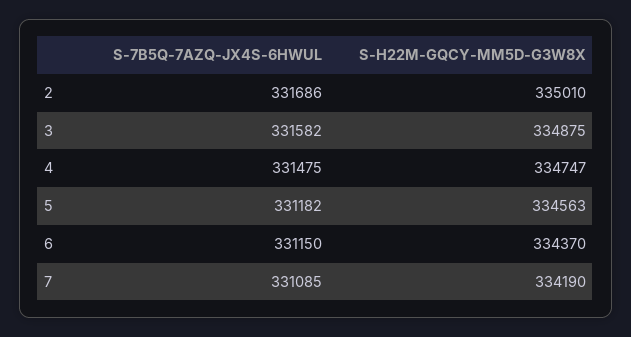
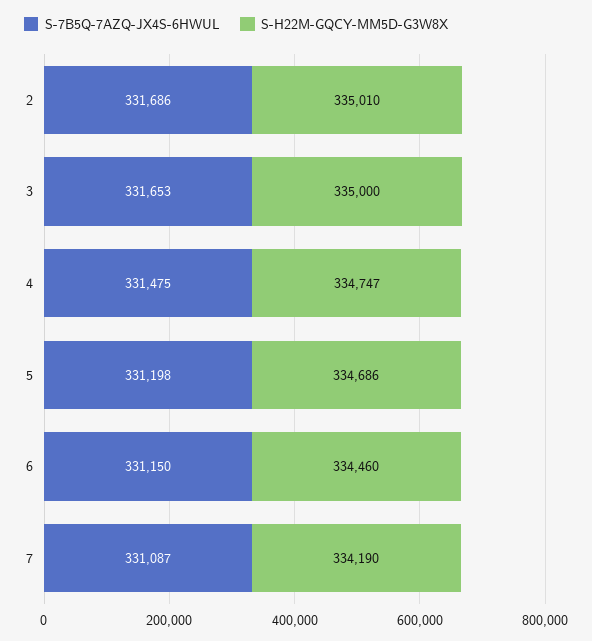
  {
    "S-7B5Q-7AZQ-JX4S-6HWUL": {
      "2": 331686,
-     "3": 331582,
+     "3": 331653,
      "4": 331475,
-     "5": 331182,
+     "5": 331198,
      "6": 331150,
-     "7": 331085
+     "7": 331087
    },
    "S-H22M-GQCY-MM5D-G3W8X": {
      "2": 335010,
-     "3": 334875,
+     "3": 335000,
      "4": 334747,
-     "5": 334563,
+     "5": 334686,
-     "6": 334370,
+     "6": 334460,
      "7": 334190
    }
  }

